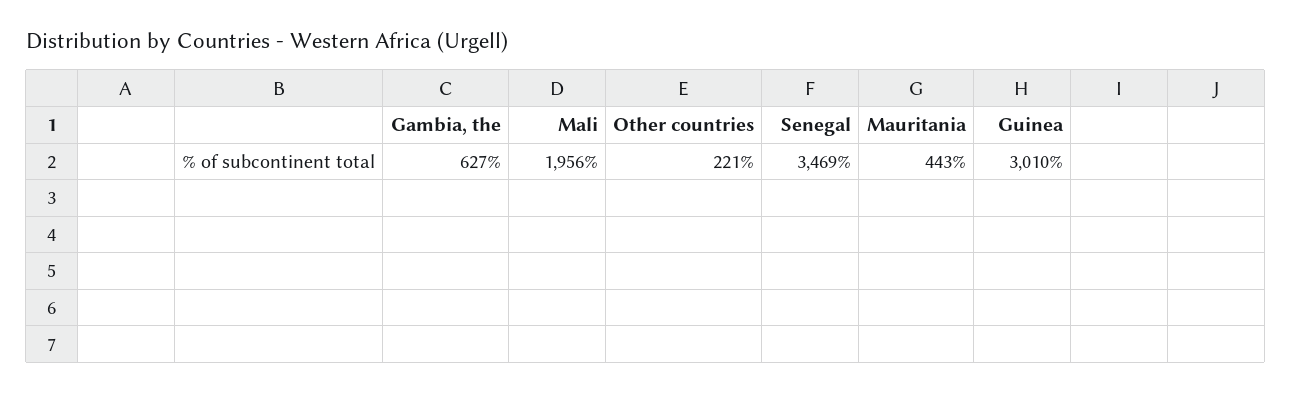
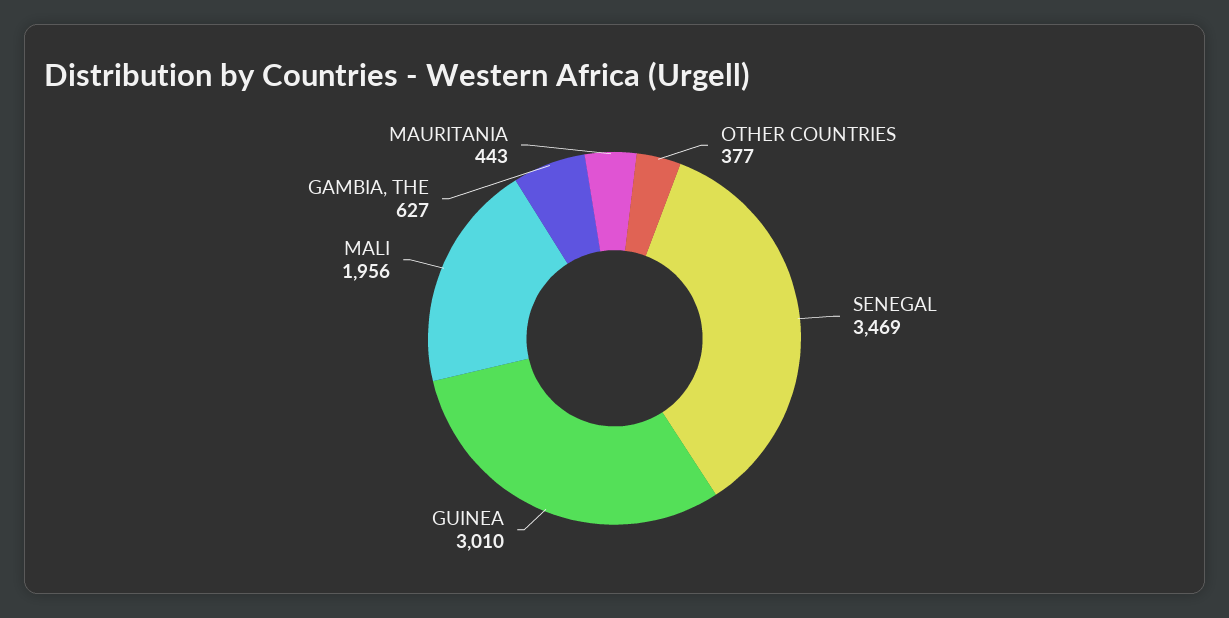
  {
    "Gambia, the": 627,
    "Mali": 1956,
-   "Other countries": 221,
+   "Other countries": 377,
    "Senegal": 3469,
    "Mauritania": 443,
    "Guinea": 3010
  }

